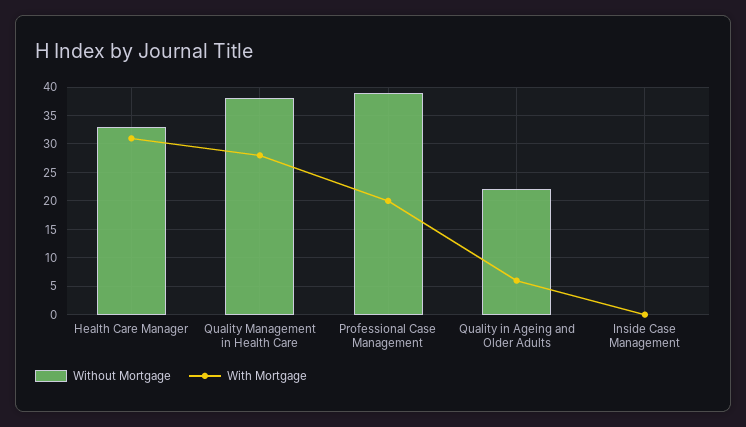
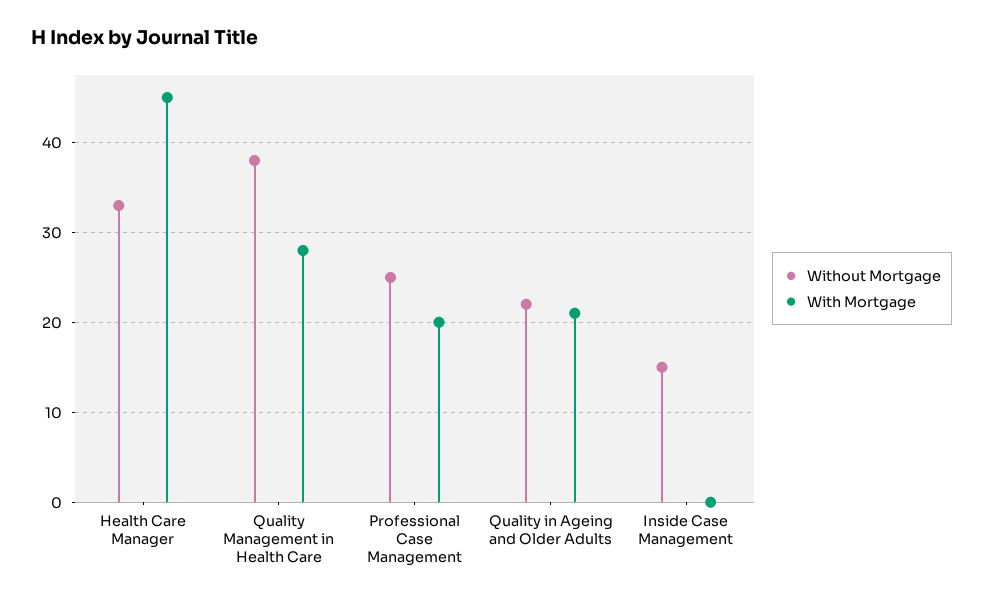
  {
    "Without Mortgage": {
      "Health Care Manager": 33,
      "Quality Management in Health Care": 38,
-     "Professional Case Management": 40,
+     "Professional Case Management": 25,
      "Quality in Ageing and Older Adults": 22,
-     "Inside Case Management": 0
+     "Inside Case Management": 15
    },
    "With Mortgage": {
-     "Health Care Manager": 30,
+     "Health Care Manager": 45,
      "Quality Management in Health Care": 28,
      "Professional Case Management": 20,
-     "Quality in Ageing and Older Adults": 5,
+     "Quality in Ageing and Older Adults": 21,
      "Inside Case Management": 0
    }
  }

